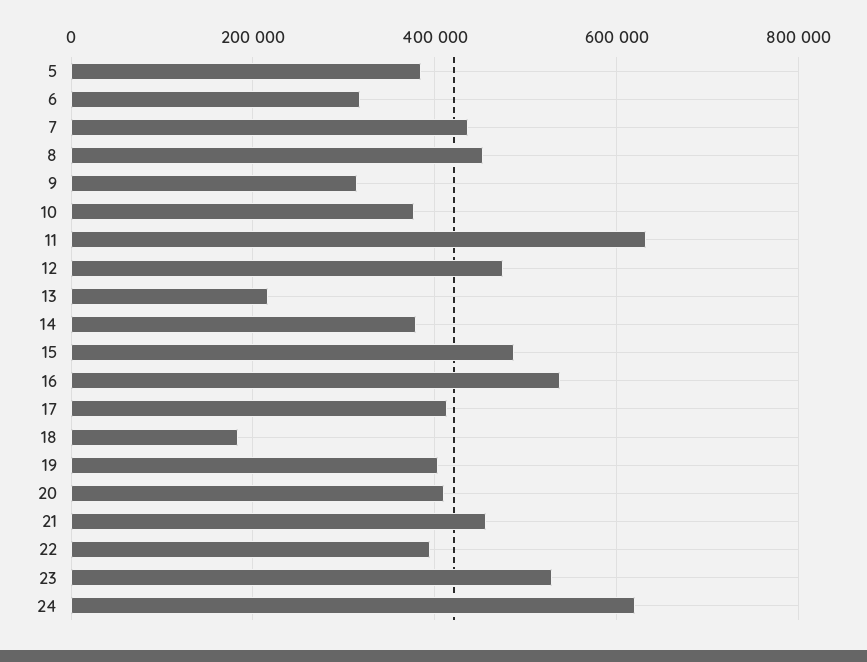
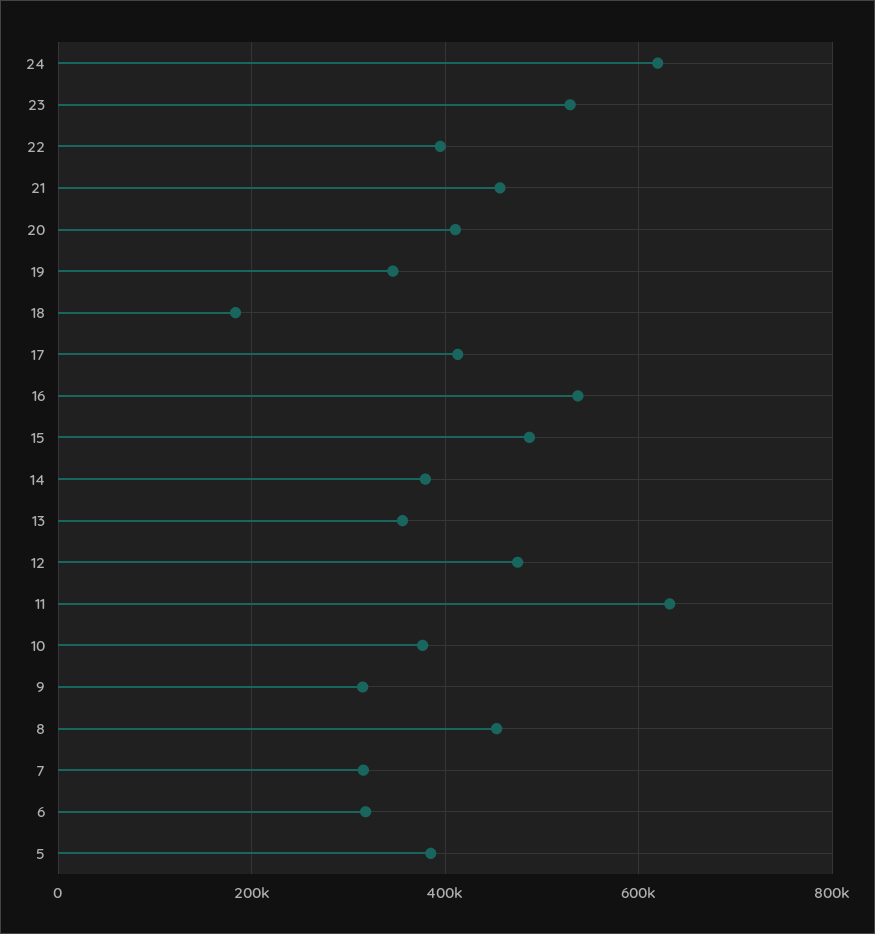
  {
    "5": 380000,
    "6": 320000,
-   "7": 440000,
+   "7": 320000,
    "8": 460000,
    "9": 320000,
    "10": 380000,
    "11": 640000,
    "12": 480000,
-   "13": 220000,
+   "13": 360000,
    "14": 380000,
    "15": 480000,
    "16": 540000,
    "17": 420000,
    "18": 180000,
-   "19": 400000,
+   "19": 340000,
    "20": 420000,
    "21": 460000,
    "22": 400000,
    "23": 520000,
    "24": 620000
  }

